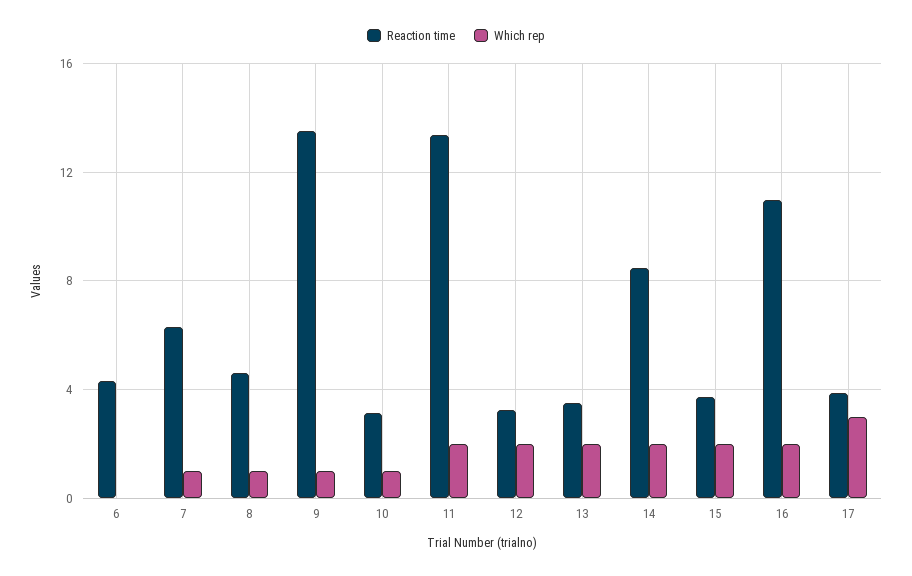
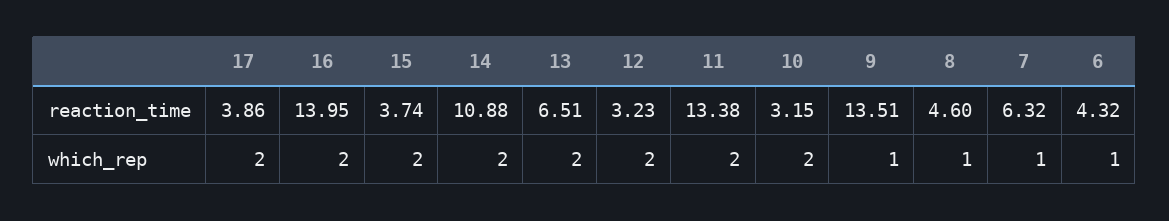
  {
    "Reaction time": {
      "6": 4.32,
      "7": 6.32,
      "8": 4.6,
      "9": 13.51,
      "10": 3.15,
      "11": 13.38,
      "12": 3.23,
-     "13": 3.5,
+     "13": 6.51,
-     "14": 8.5,
+     "14": 10.88,
      "15": 3.74,
-     "16": 11,
+     "16": 13.95,
      "17": 3.86
    },
    "Which rep": {
-     "6": 0,
+     "6": 1,
      "7": 1,
      "8": 1,
      "9": 1,
-     "10": 1,
+     "10": 2,
      "11": 2,
      "12": 2,
      "13": 2,
      "14": 2,
      "15": 2,
      "16": 2,
-     "17": 3
+     "17": 2
    }
  }

